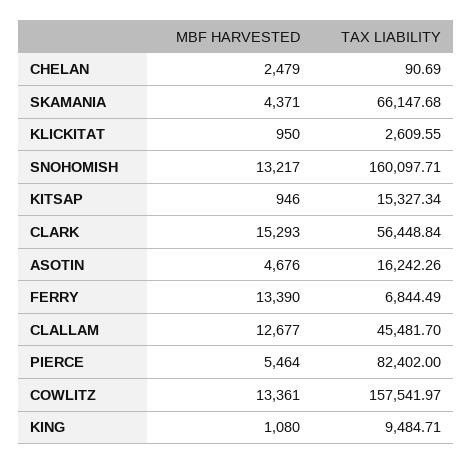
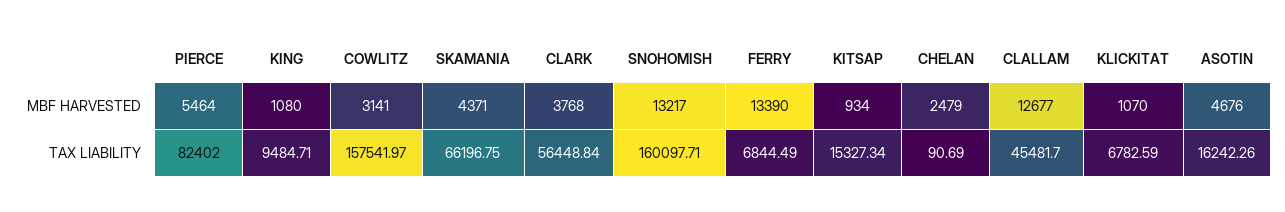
  {
    "MBF HARVESTED": {
      "CHELAN": 2479,
      "SKAMANIA": 4371,
-     "KLICKITAT": 950,
+     "KLICKITAT": 1070,
      "SNOHOMISH": 13217,
-     "KITSAP": 946,
+     "KITSAP": 934,
-     "CLARK": 15293,
+     "CLARK": 3768,
      "ASOTIN": 4676,
      "FERRY": 13390,
      "CLALLAM": 12677,
      "PIERCE": 5464,
-     "COWLITZ": 13361,
+     "COWLITZ": 3141,
      "KING": 1080
    },
    "TAX LIABILITY": {
      "CHELAN": 90.69,
-     "SKAMANIA": 66147.68,
+     "SKAMANIA": 66196.75,
-     "KLICKITAT": 2609.55,
+     "KLICKITAT": 6782.59,
      "SNOHOMISH": 160097.71,
      "KITSAP": 15327.34,
      "CLARK": 56448.84,
      "ASOTIN": 16242.26,
      "FERRY": 6844.49,
      "CLALLAM": 45481.7,
      "PIERCE": 82402,
      "COWLITZ": 157541.97,
      "KING": 9484.71
    }
  }

